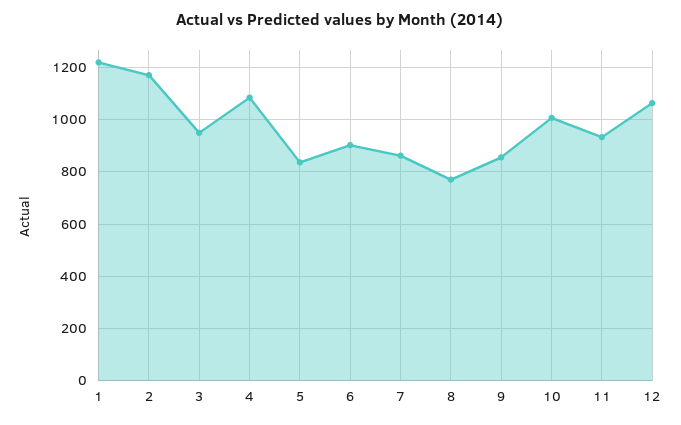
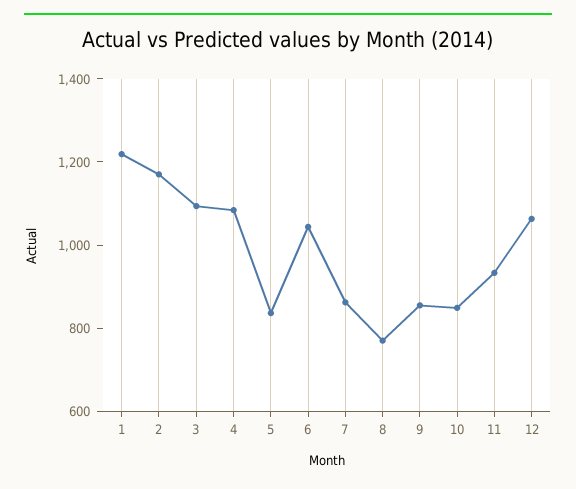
  {
    "1": 1225,
    "2": 1175,
-   "3": 950,
+   "3": 1100,
    "4": 1075,
    "5": 825,
-   "6": 900,
+   "6": 1050,
    "7": 850,
    "8": 775,
    "9": 850,
-   "10": 1000,
+   "10": 850,
    "11": 925,
    "12": 1075
  }

